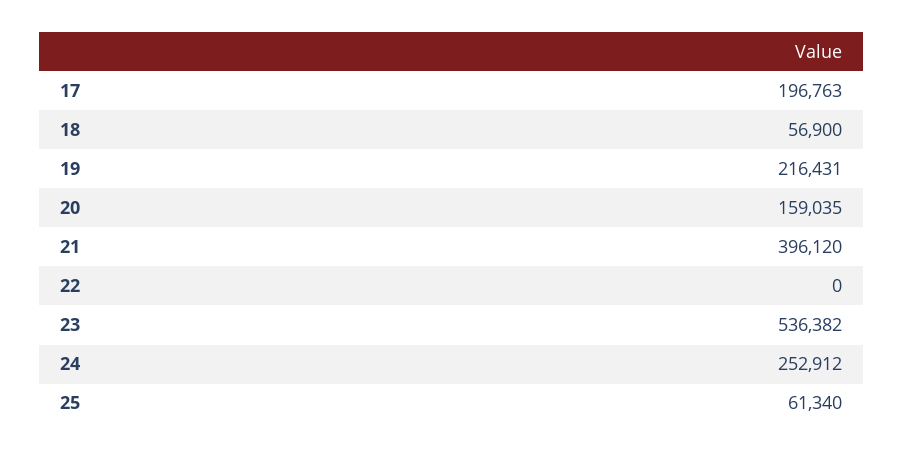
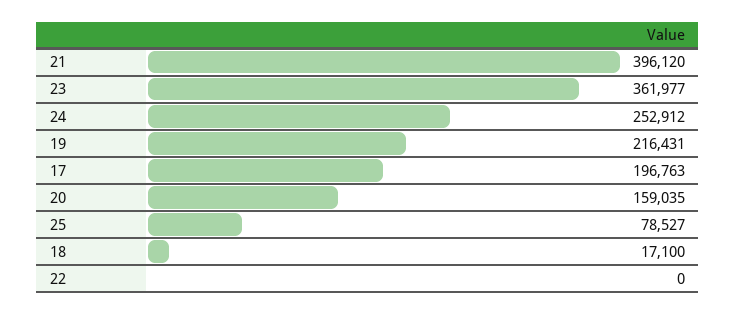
  {
    "17": 196763,
-   "18": 56900,
+   "18": 17100,
    "19": 216431,
    "20": 159035,
    "21": 396120,
    "22": 0,
-   "23": 536382,
+   "23": 361977,
    "24": 252912,
-   "25": 61340
+   "25": 78527
  }

